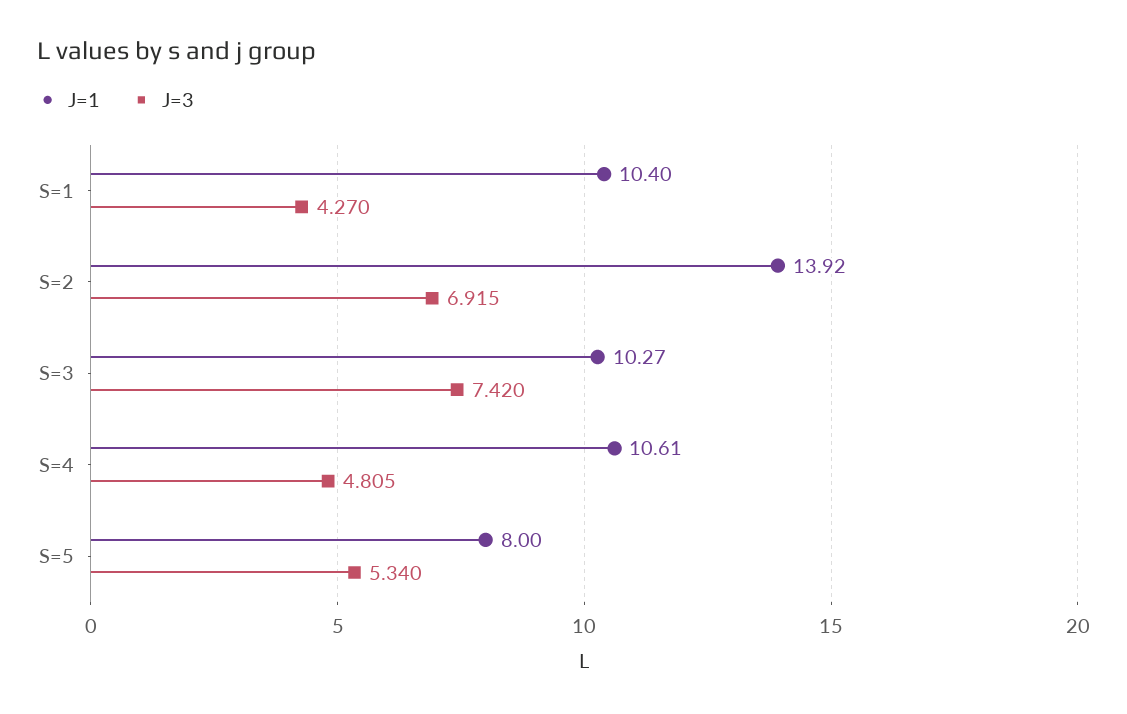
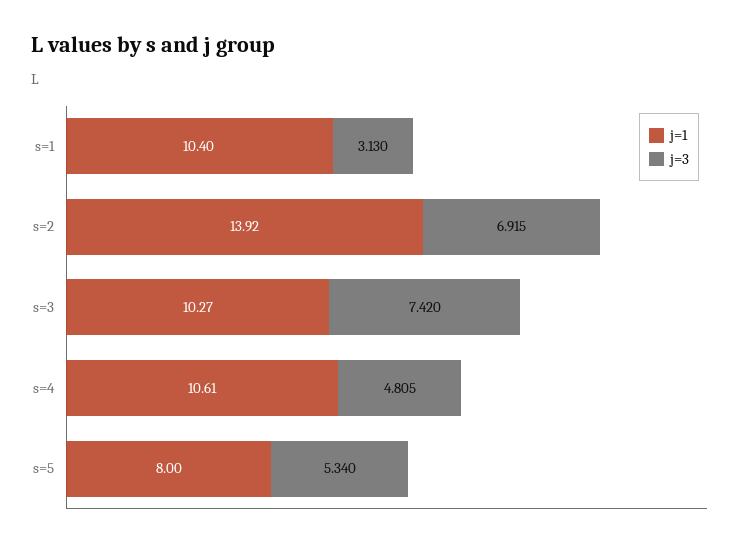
  {
    "J=1": {
      "S=1": 10.4,
      "S=2": 13.92,
      "S=3": 10.27,
      "S=4": 10.61,
      "S=5": 8
    },
    "J=3": {
-     "S=1": 4.27,
+     "S=1": 3.13,
      "S=2": 6.915,
      "S=3": 7.42,
      "S=4": 4.805,
      "S=5": 5.34
    }
  }

